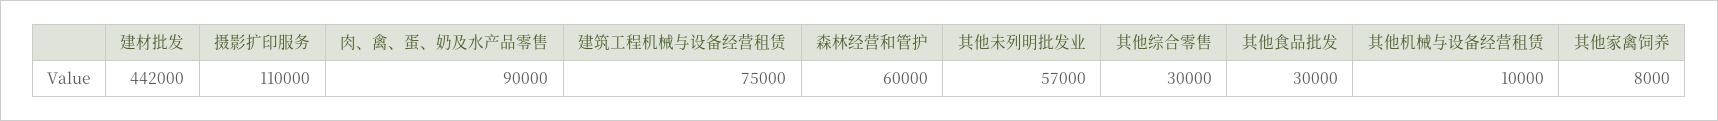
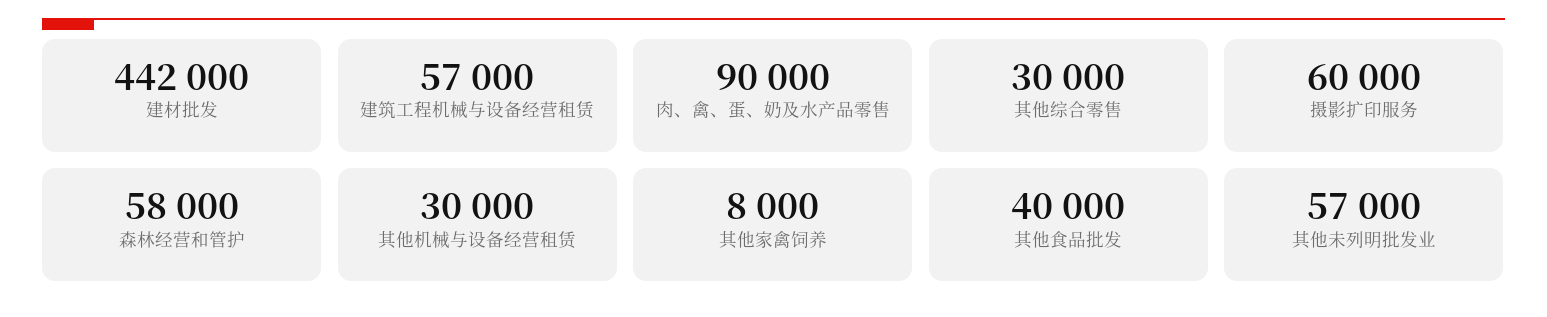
  {
    "建材批发": 442000,
-   "摄影扩印服务": 110000,
+   "摄影扩印服务": 60000,
    "肉、禽、蛋、奶及水产品零售": 90000,
-   "建筑工程机械与设备经营租赁": 75000,
+   "建筑工程机械与设备经营租赁": 57000,
-   "森林经营和管护": 60000,
+   "森林经营和管护": 58000,
    "其他未列明批发业": 57000,
    "其他综合零售": 30000,
-   "其他食品批发": 30000,
+   "其他食品批发": 40000,
-   "其他机械与设备经营租赁": 10000,
+   "其他机械与设备经营租赁": 30000,
    "其他家禽饲养": 8000
  }

